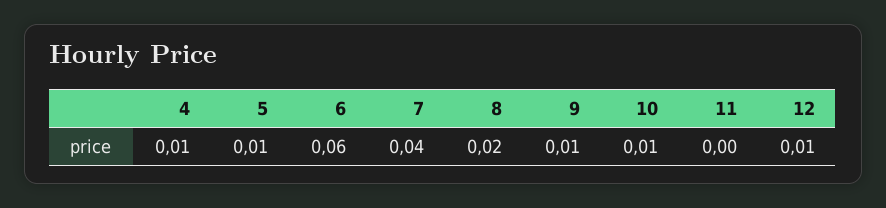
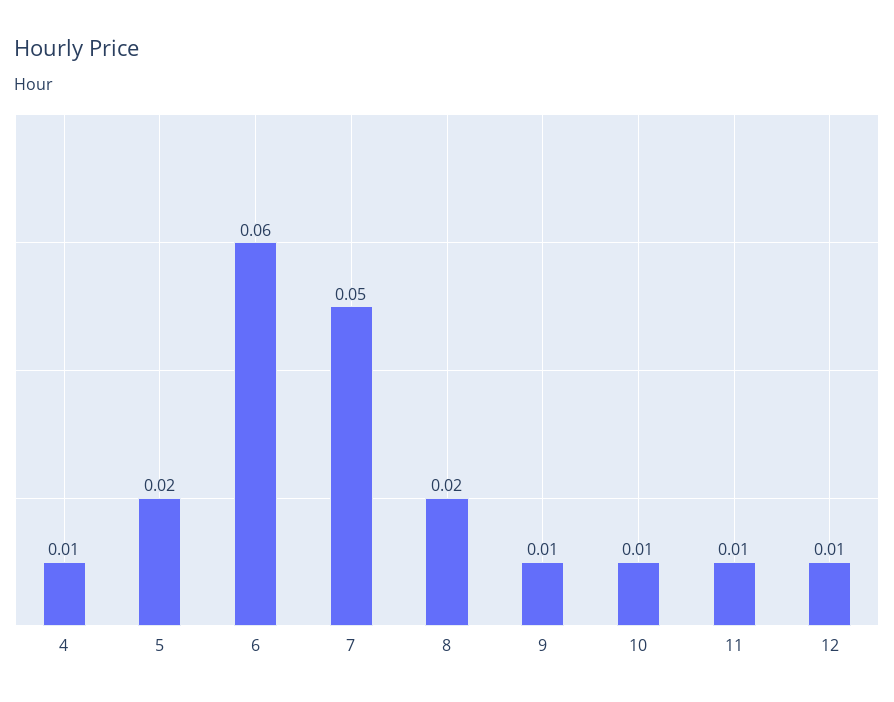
  {
    "4": 0.01,
-   "5": 0.01,
+   "5": 0.02,
    "6": 0.06,
-   "7": 0.04,
+   "7": 0.05,
    "8": 0.02,
    "9": 0.01,
    "10": 0.01,
-   "11": 0,
+   "11": 0.01,
    "12": 0.01
  }

